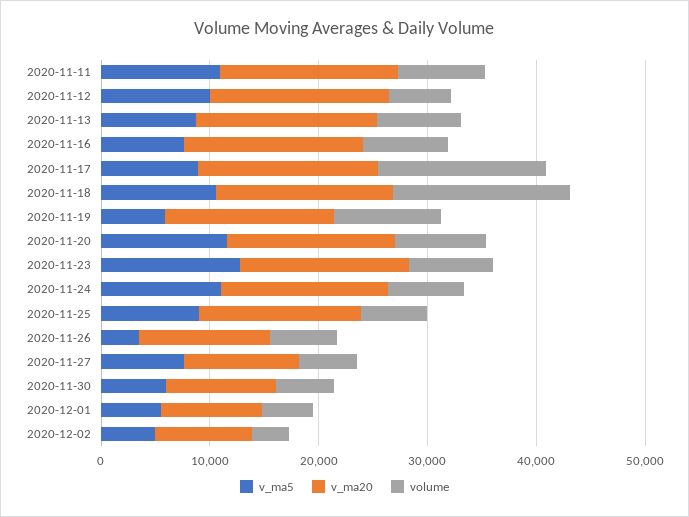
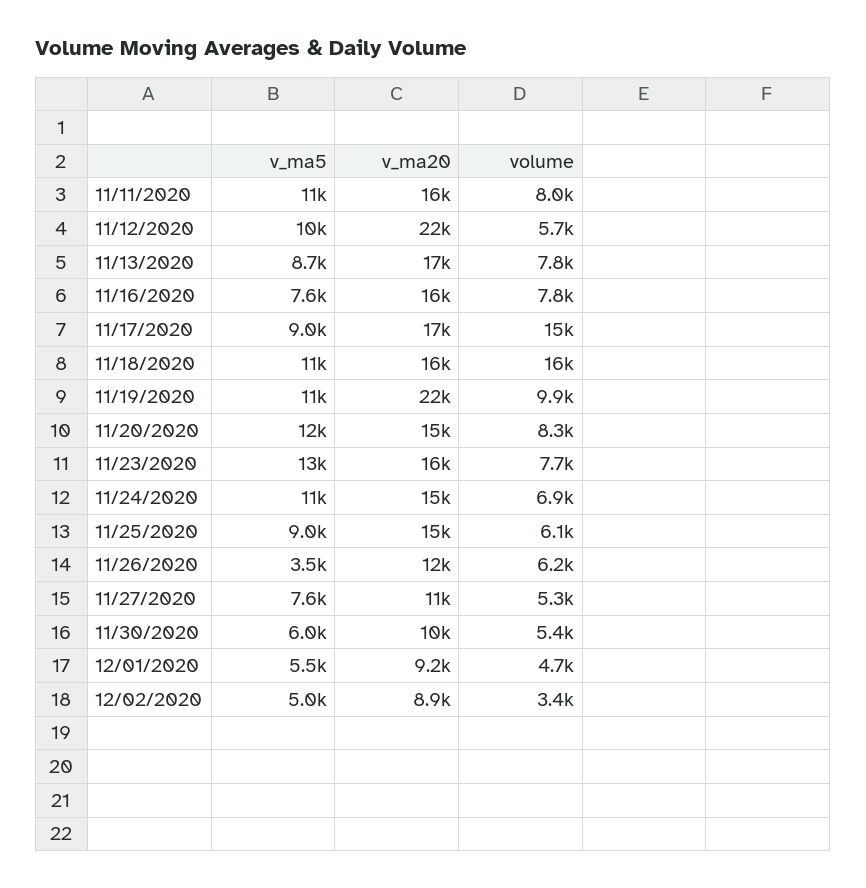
  {
    "v_ma5": {
      "2020-11-11": 11000,
      "2020-11-12": 10000,
      "2020-11-13": 8700,
      "2020-11-16": 7600,
      "2020-11-17": 9000,
      "2020-11-18": 11000,
-     "2020-11-19": 6000,
+     "2020-11-19": 11000,
      "2020-11-20": 12000,
      "2020-11-23": 13000,
      "2020-11-24": 11000,
      "2020-11-25": 9000,
      "2020-11-26": 3500,
      "2020-11-27": 7600,
      "2020-11-30": 6000,
      "2020-12-01": 5500,
      "2020-12-02": 5000
    },
    "v_ma20": {
      "2020-11-11": 16000,
-     "2020-11-12": 16000,
+     "2020-11-12": 22000,
      "2020-11-13": 17000,
      "2020-11-16": 16000,
      "2020-11-17": 17000,
      "2020-11-18": 16000,
-     "2020-11-19": 16000,
+     "2020-11-19": 22000,
      "2020-11-20": 15000,
      "2020-11-23": 16000,
      "2020-11-24": 15000,
      "2020-11-25": 15000,
      "2020-11-26": 12000,
      "2020-11-27": 11000,
      "2020-11-30": 10000,
      "2020-12-01": 9200,
      "2020-12-02": 8900
    },
    "volume": {
      "2020-11-11": 8000,
      "2020-11-12": 5700,
      "2020-11-13": 7800,
      "2020-11-16": 7800,
      "2020-11-17": 15000,
      "2020-11-18": 16000,
      "2020-11-19": 9900,
      "2020-11-20": 8300,
      "2020-11-23": 7700,
      "2020-11-24": 6900,
      "2020-11-25": 6100,
      "2020-11-26": 6200,
      "2020-11-27": 5300,
      "2020-11-30": 5400,
      "2020-12-01": 4700,
      "2020-12-02": 3400
    }
  }

